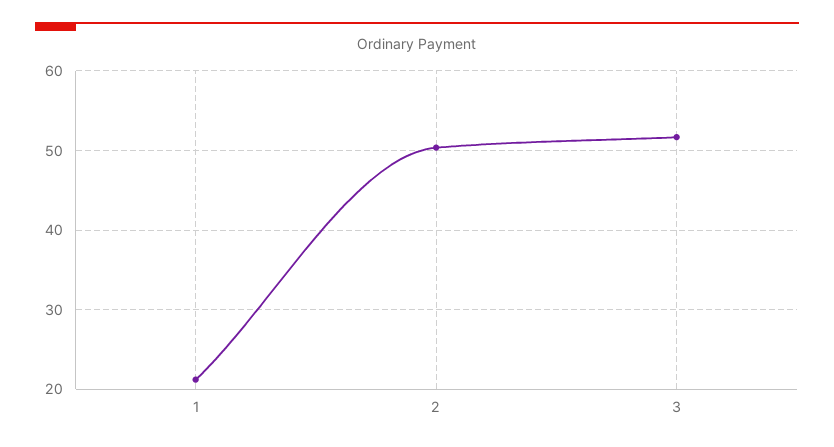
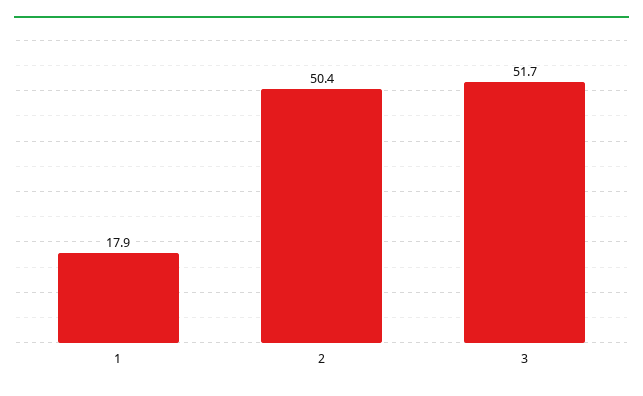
  {
-   "1": 21,
+   "1": 17.9,
    "2": 50.4,
    "3": 51.7
  }

